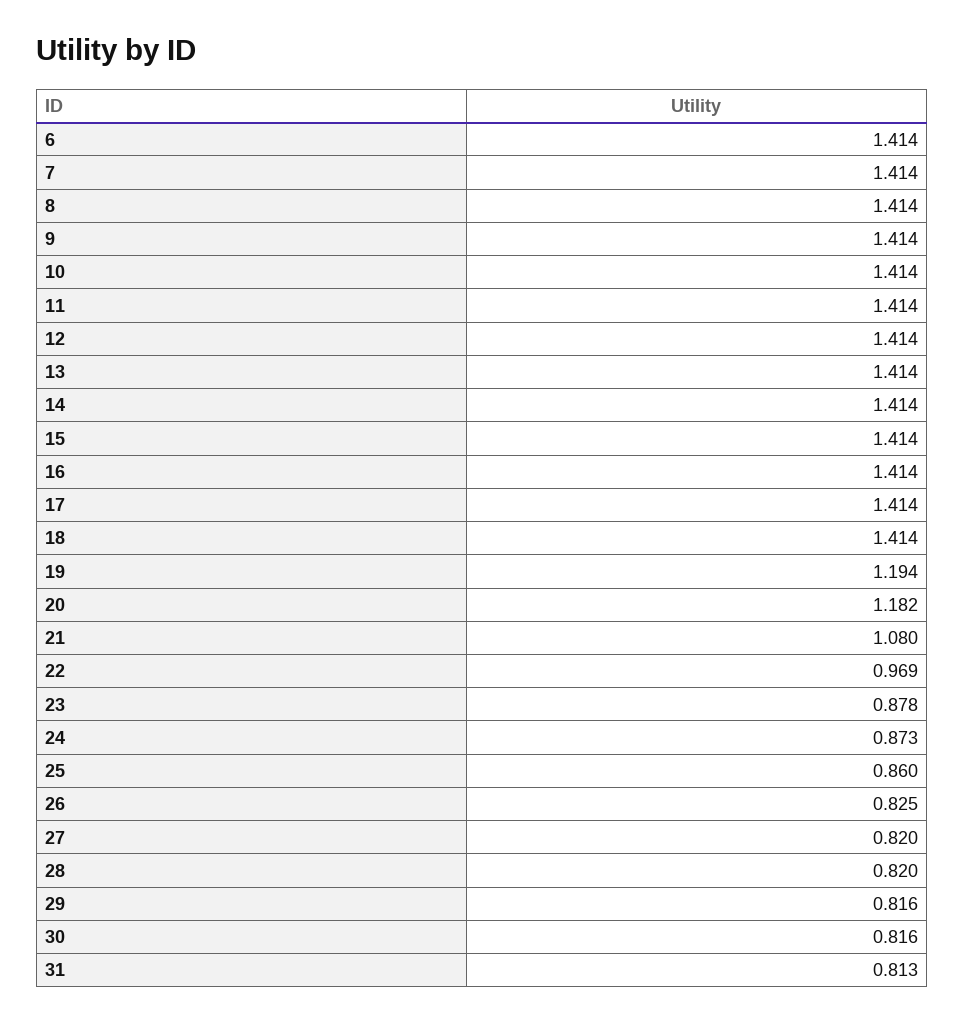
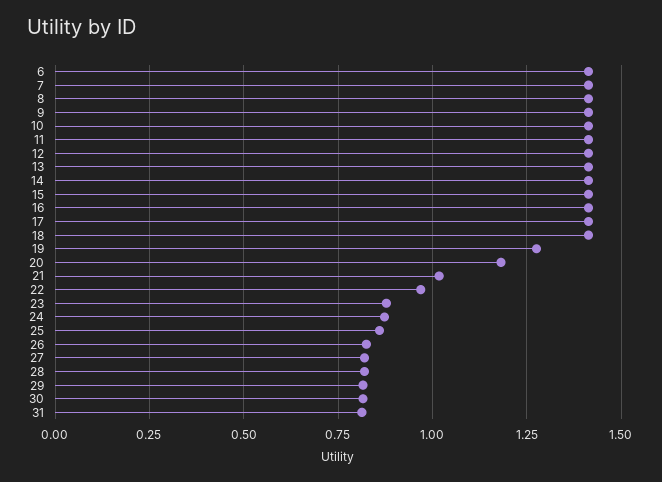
  {
    "6": 1.414,
    "7": 1.414,
    "8": 1.414,
    "9": 1.414,
    "10": 1.414,
    "11": 1.414,
    "12": 1.414,
    "13": 1.414,
    "14": 1.414,
    "15": 1.414,
    "16": 1.414,
    "17": 1.414,
    "18": 1.414,
-   "19": 1.194,
+   "19": 1.275,
    "20": 1.182,
-   "21": 1.08,
+   "21": 1.025,
    "22": 0.969,
    "23": 0.878,
    "24": 0.873,
    "25": 0.86,
    "26": 0.825,
    "27": 0.82,
    "28": 0.82,
    "29": 0.816,
    "30": 0.816,
    "31": 0.813
  }

